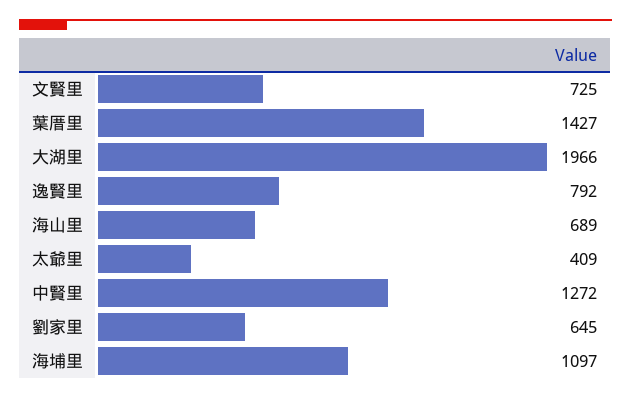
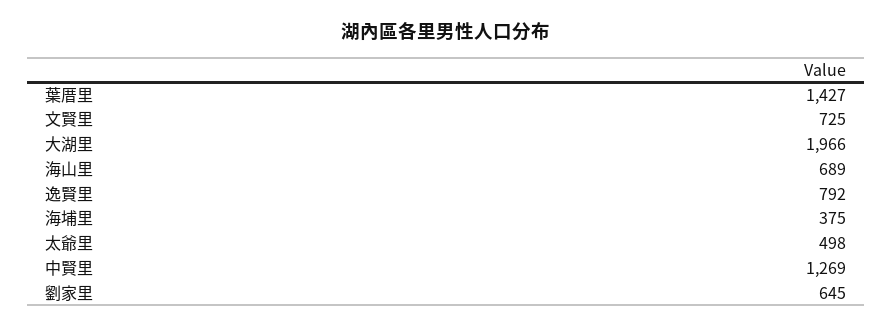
  {
    "文賢里": 725,
    "葉厝里": 1427,
    "大湖里": 1966,
    "逸賢里": 792,
    "海山里": 689,
-   "太爺里": 409,
+   "太爺里": 498,
-   "中賢里": 1272,
+   "中賢里": 1269,
    "劉家里": 645,
-   "海埔里": 1097
+   "海埔里": 375
  }

